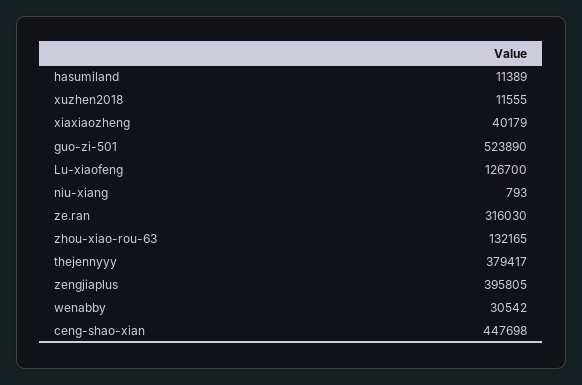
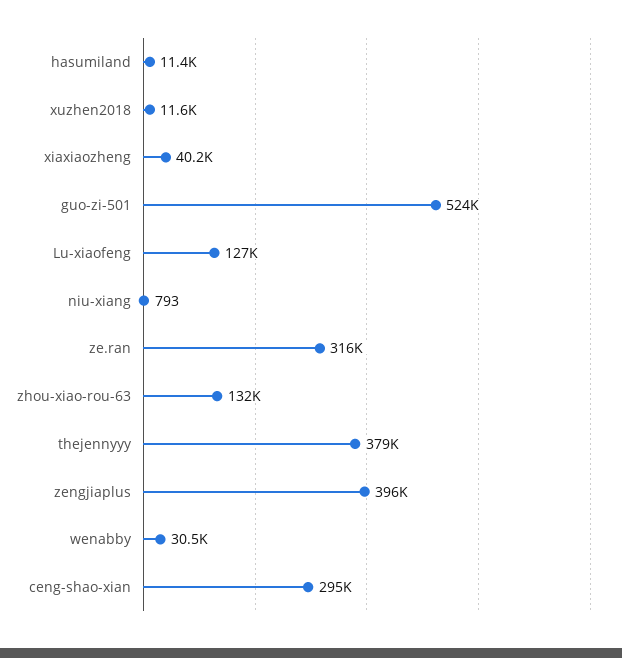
  {
    "hasumiland": 11389,
    "xuzhen2018": 11555,
    "xiaxiaozheng": 40179,
    "guo-zi-501": 523890,
    "Lu-xiaofeng": 126700,
    "niu-xiang": 793,
    "ze.ran": 316030,
    "zhou-xiao-rou-63": 132165,
    "thejennyyy": 379417,
    "zengjiaplus": 395805,
    "wenabby": 30542,
-   "ceng-shao-xian": 447698
+   "ceng-shao-xian": 295000
  }

